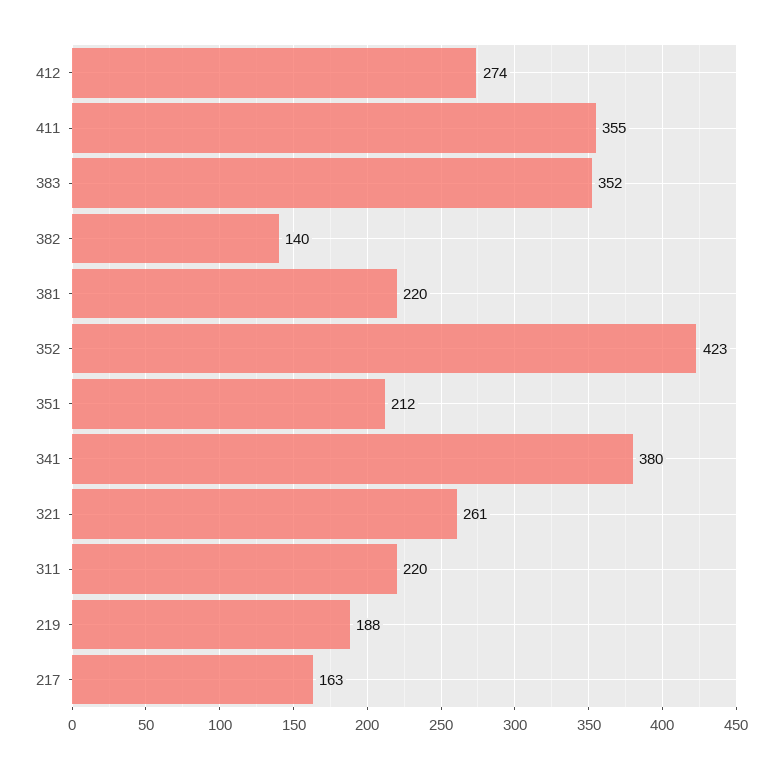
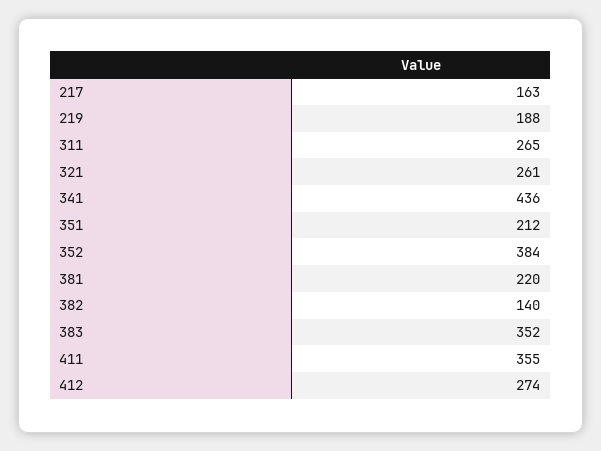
  {
    "412": 274,
    "411": 355,
    "383": 352,
    "382": 140,
    "381": 220,
-   "352": 423,
+   "352": 384,
    "351": 212,
-   "341": 380,
+   "341": 436,
    "321": 261,
-   "311": 220,
+   "311": 265,
    "219": 188,
    "217": 163
  }

